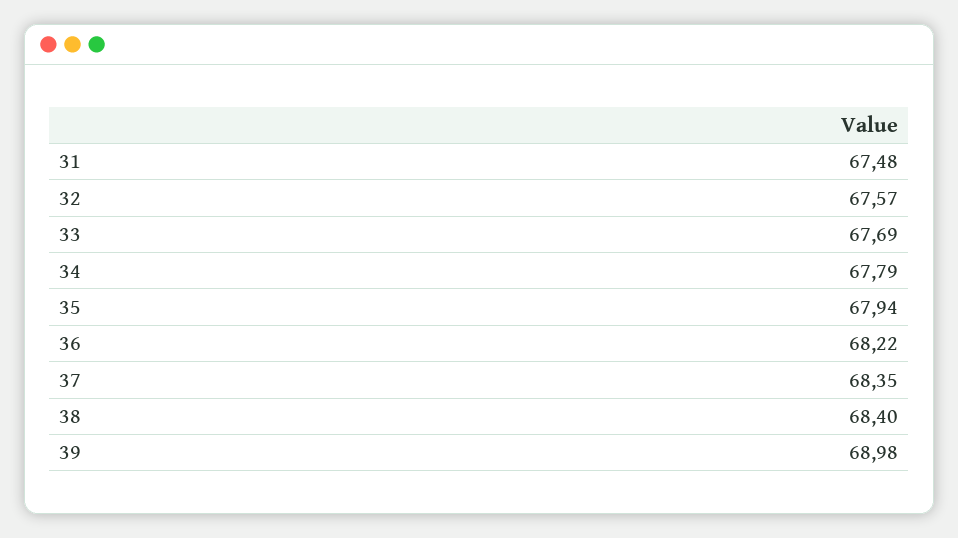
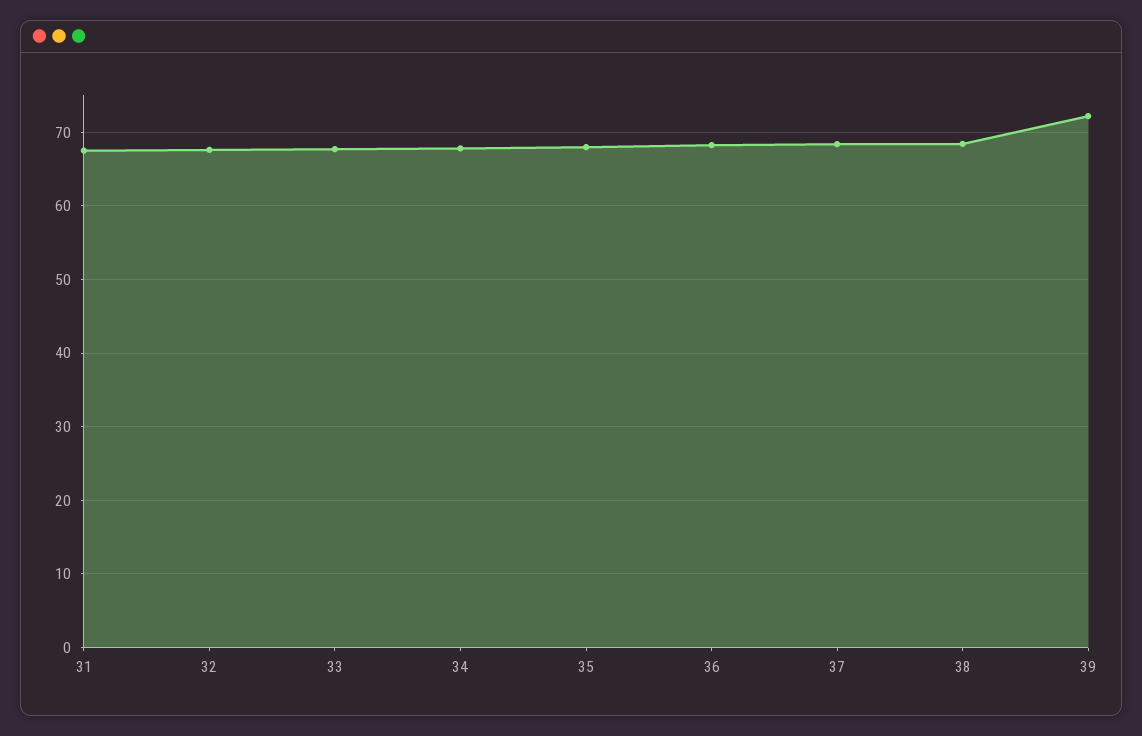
  {
    "31": 67.48,
    "32": 67.57,
    "33": 67.69,
    "34": 67.79,
    "35": 67.94,
    "36": 68.22,
    "37": 68.35,
    "38": 68.4,
-   "39": 68.98
+   "39": 72
  }

